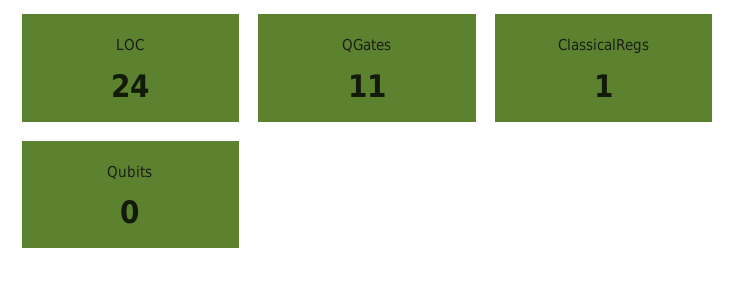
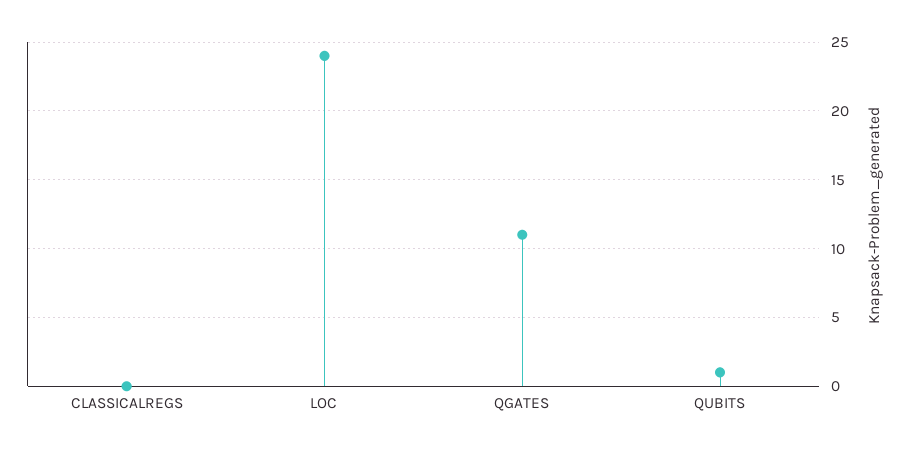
  {
    "LOC": 24,
    "QGates": 11,
-   "ClassicalRegs": 1,
+   "ClassicalRegs": 0,
-   "Qubits": 0
+   "Qubits": 1
  }

